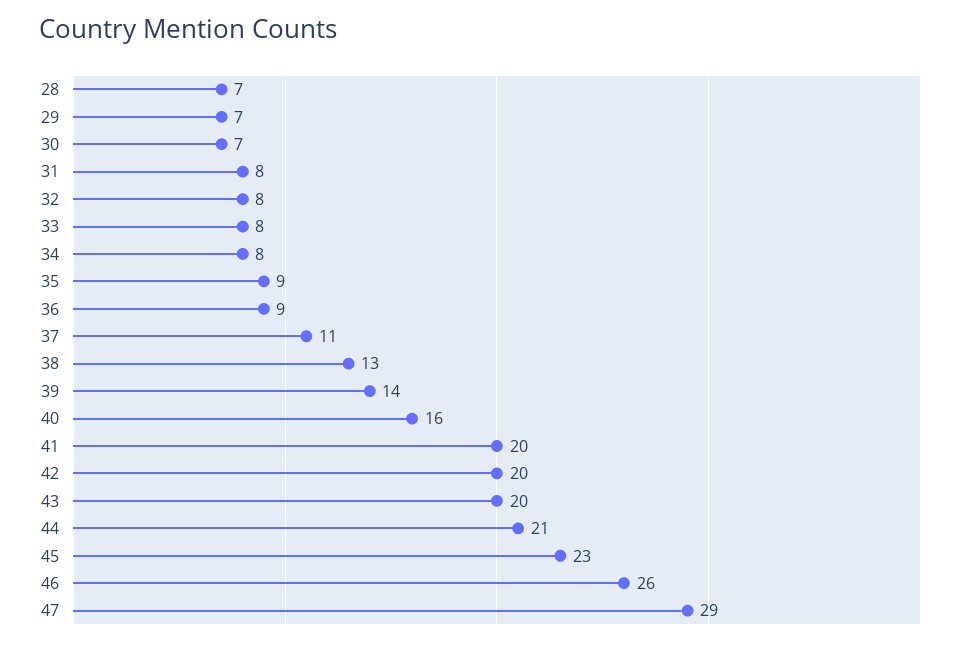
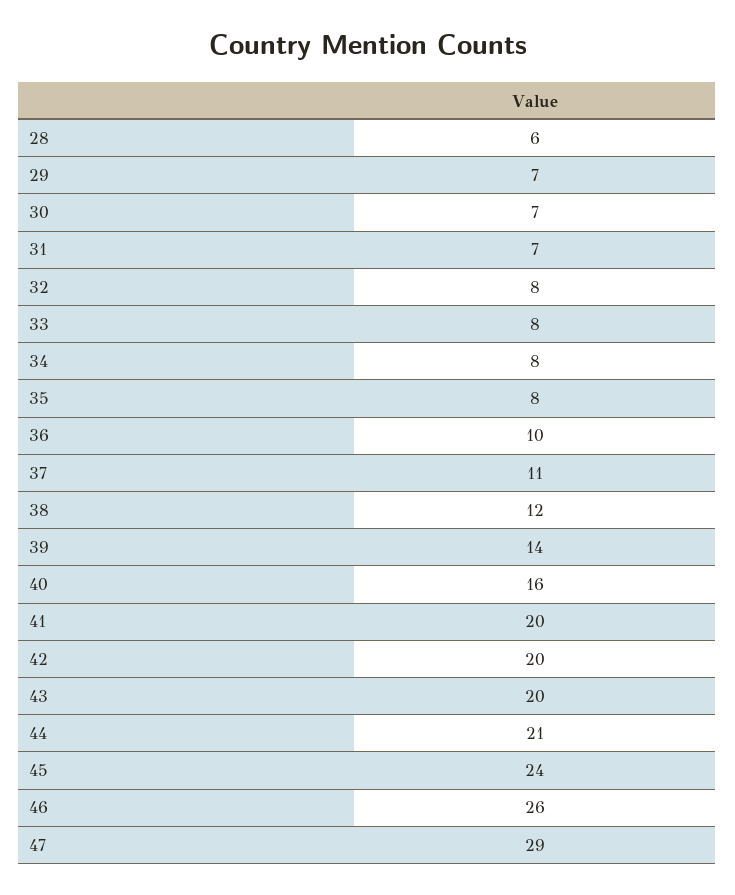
  {
-   "28": 7,
+   "28": 6,
    "29": 7,
    "30": 7,
-   "31": 8,
+   "31": 7,
    "32": 8,
    "33": 8,
    "34": 8,
-   "35": 9,
+   "35": 8,
-   "36": 9,
+   "36": 10,
    "37": 11,
-   "38": 13,
+   "38": 12,
    "39": 14,
    "40": 16,
    "41": 20,
    "42": 20,
    "43": 20,
    "44": 21,
-   "45": 23,
+   "45": 24,
    "46": 26,
    "47": 29
  }

